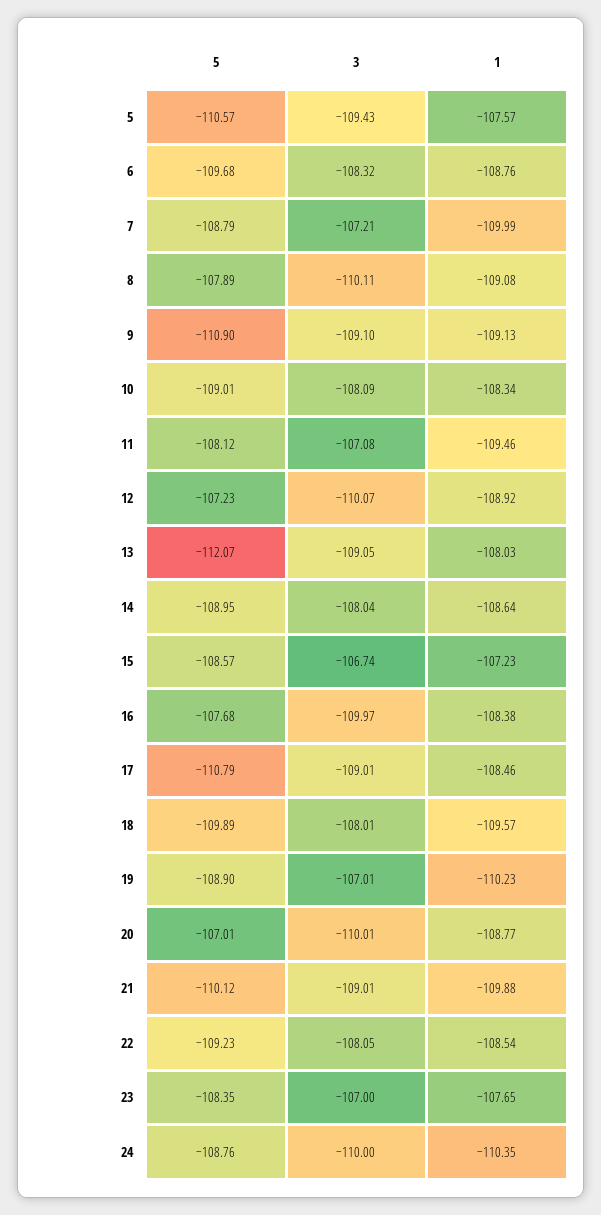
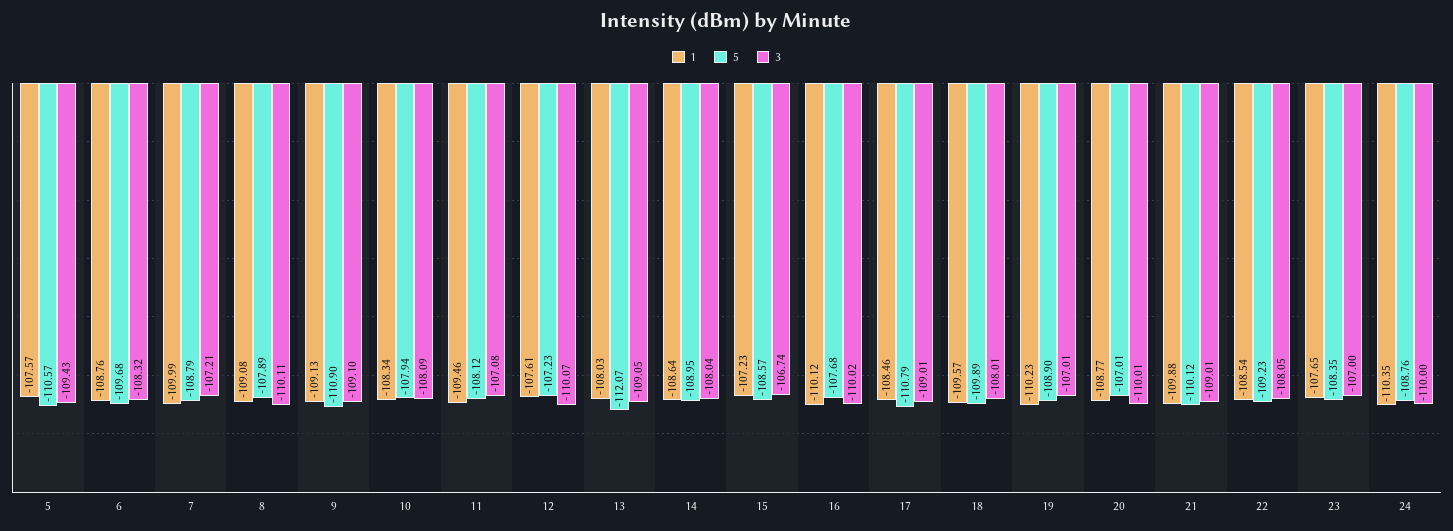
  {
    "5": {
      "5": -110.57,
      "6": -109.68,
      "7": -108.79,
      "8": -107.89,
      "9": -110.9,
-     "10": -109.01,
+     "10": -107.94,
      "11": -108.12,
      "12": -107.23,
      "13": -112.07,
      "14": -108.95,
      "15": -108.57,
      "16": -107.68,
      "17": -110.79,
      "18": -109.89,
      "19": -108.9,
      "20": -107.01,
      "21": -110.12,
      "22": -109.23,
      "23": -108.35,
      "24": -108.76
    },
    "3": {
      "5": -109.43,
      "6": -108.32,
      "7": -107.21,
      "8": -110.11,
      "9": -109.1,
      "10": -108.09,
      "11": -107.08,
      "12": -110.07,
      "13": -109.05,
      "14": -108.04,
      "15": -106.74,
-     "16": -109.97,
+     "16": -110.02,
      "17": -109.01,
      "18": -108.01,
      "19": -107.01,
      "20": -110.01,
      "21": -109.01,
      "22": -108.05,
      "23": -107,
      "24": -110
    },
    "1": {
      "5": -107.57,
      "6": -108.76,
      "7": -109.99,
      "8": -109.08,
      "9": -109.13,
      "10": -108.34,
      "11": -109.46,
-     "12": -108.92,
+     "12": -107.61,
      "13": -108.03,
      "14": -108.64,
      "15": -107.23,
-     "16": -108.38,
+     "16": -110.12,
      "17": -108.46,
      "18": -109.57,
      "19": -110.23,
      "20": -108.77,
      "21": -109.88,
      "22": -108.54,
      "23": -107.65,
      "24": -110.35
    }
  }

